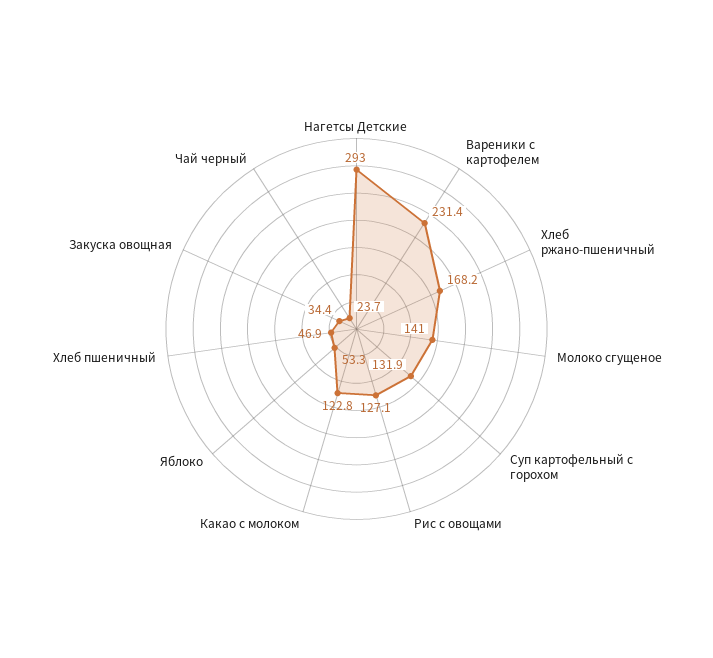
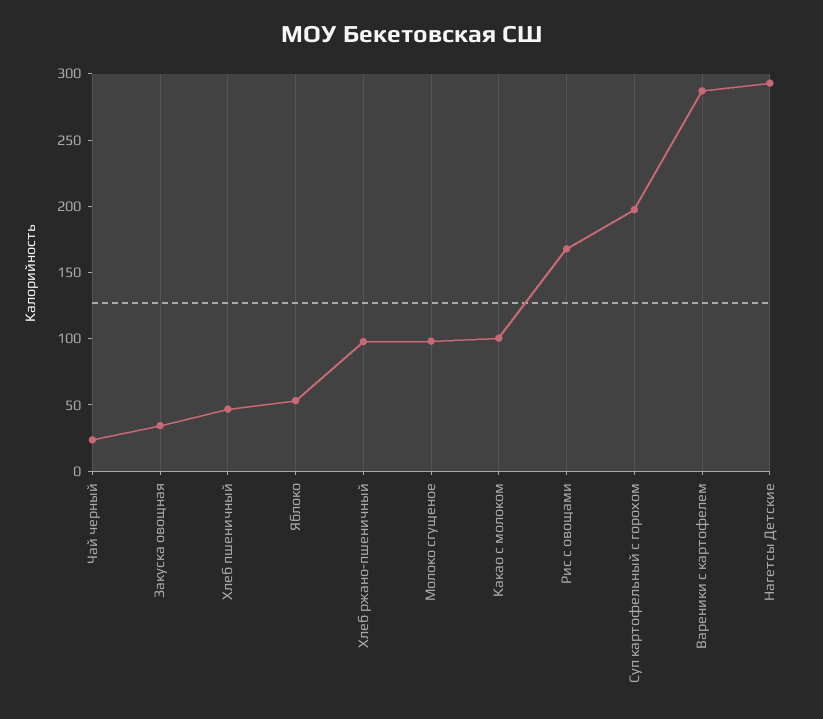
  {
    "Нагетсы Детские": 293,
-   "Вареники с картофелем": 231.4,
+   "Вареники с картофелем": 290,
-   "Хлеб ржано-пшеничный": 168.2,
+   "Хлеб ржано-пшеничный": 100,
-   "Молоко сгущеное": 141,
+   "Молоко сгущеное": 100,
-   "Суп картофельный с горохом": 131.9,
+   "Суп картофельный с горохом": 200,
-   "Рис с овощами": 127.1,
+   "Рис с овощами": 170,
-   "Какао с молоком": 122.8,
+   "Какао с молоком": 100,
    "Яблоко": 53.3,
    "Хлеб пшеничный": 46.9,
    "Закуска овощная": 34.4,
    "Чай черный": 23.7
  }

